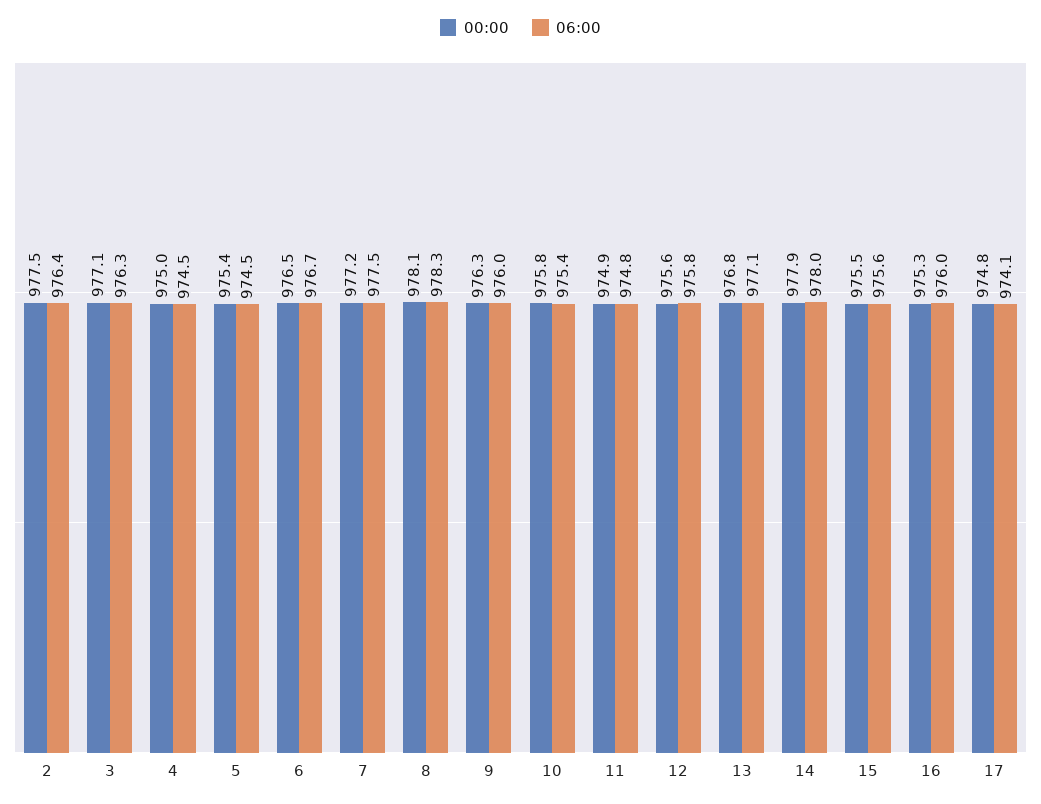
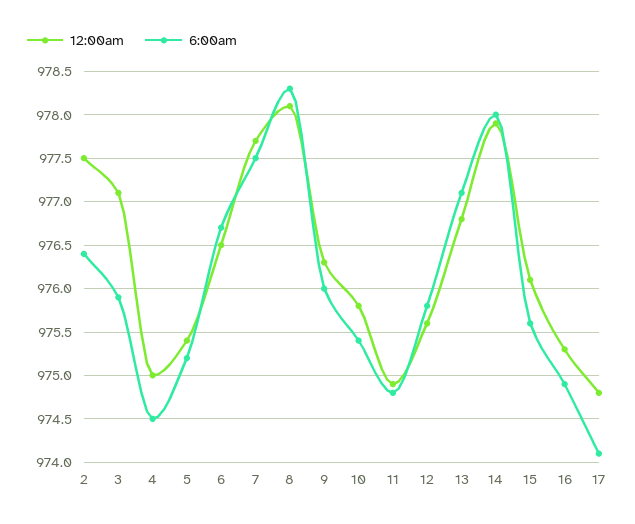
  {
    "00:00": {
      "2": 977.5,
      "3": 977.1,
      "4": 975,
      "5": 975.4,
      "6": 976.5,
-     "7": 977.2,
+     "7": 977.7,
      "8": 978.1,
      "9": 976.3,
      "10": 975.8,
      "11": 974.9,
      "12": 975.6,
      "13": 976.8,
      "14": 977.9,
-     "15": 975.5,
+     "15": 976.1,
      "16": 975.3,
      "17": 974.8
    },
    "06:00": {
      "2": 976.4,
-     "3": 976.3,
+     "3": 975.9,
      "4": 974.5,
-     "5": 974.5,
+     "5": 975.2,
      "6": 976.7,
      "7": 977.5,
      "8": 978.3,
      "9": 976,
      "10": 975.4,
      "11": 974.8,
      "12": 975.8,
      "13": 977.1,
      "14": 978,
      "15": 975.6,
-     "16": 976,
+     "16": 974.9,
      "17": 974.1
    }
  }

